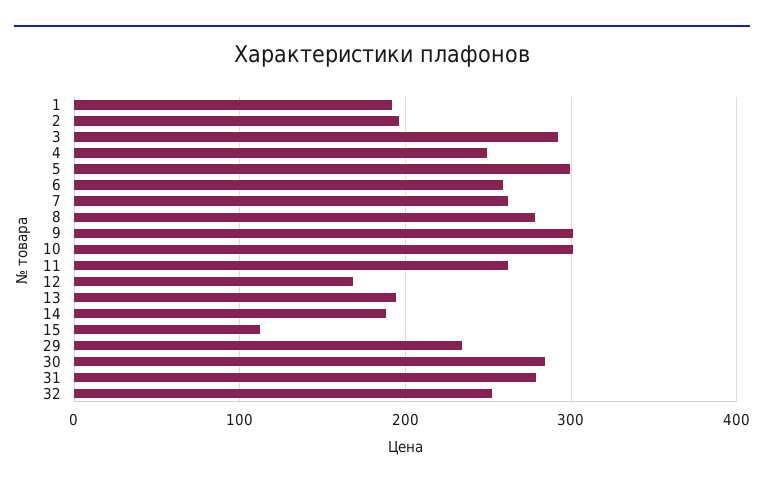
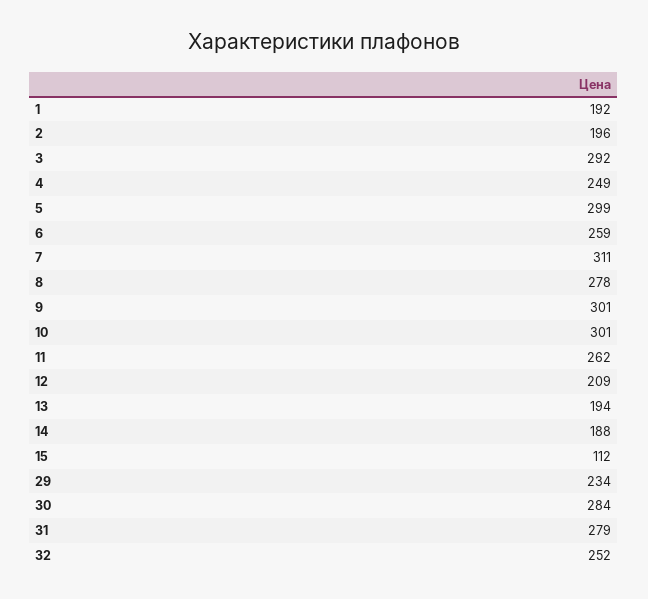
  {
    "1": 192,
    "2": 196,
    "3": 292,
    "4": 249,
    "5": 299,
    "6": 259,
-   "7": 260,
+   "7": 311,
    "8": 278,
    "9": 301,
    "10": 301,
    "11": 262,
-   "12": 170,
+   "12": 209,
    "13": 194,
    "14": 188,
    "15": 112,
    "29": 234,
    "30": 284,
    "31": 279,
    "32": 252
  }

